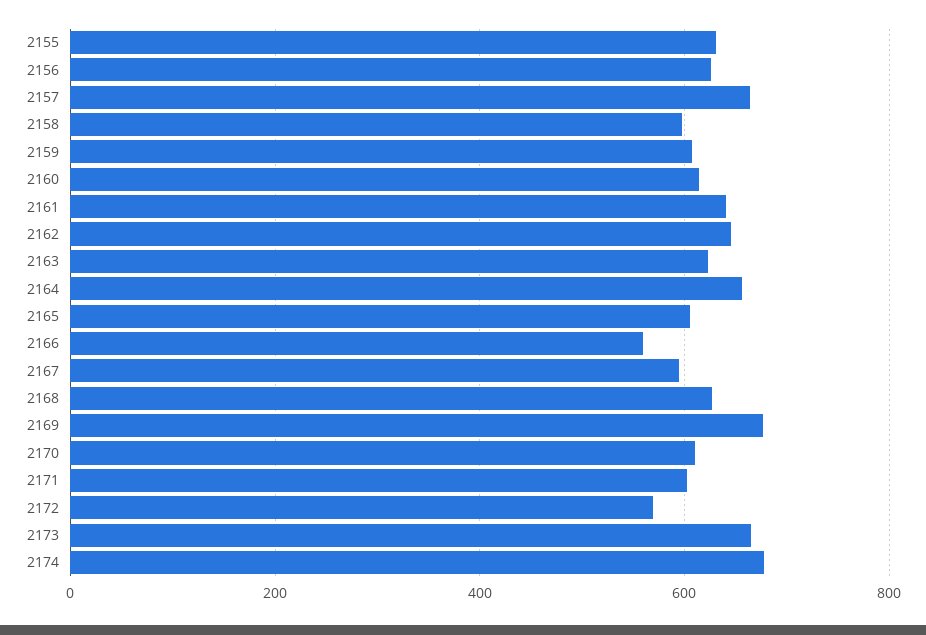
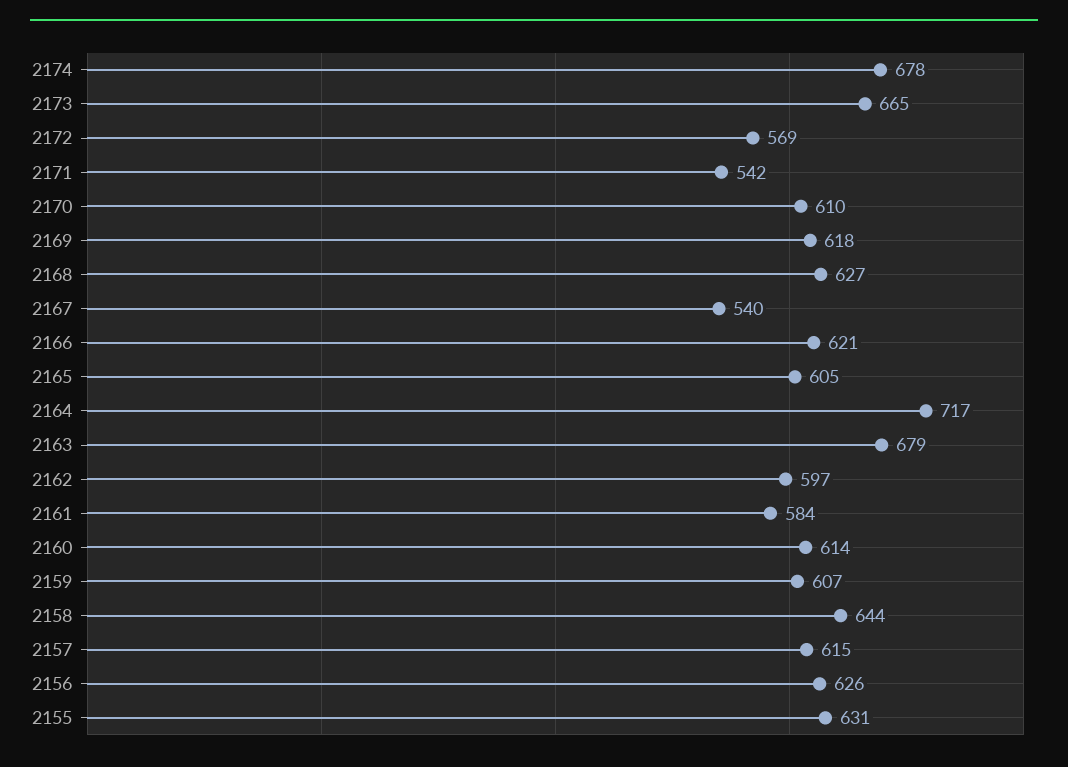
  {
    "2155": 631,
    "2156": 626,
-   "2157": 660,
+   "2157": 615,
-   "2158": 600,
+   "2158": 644,
    "2159": 607,
    "2160": 614,
-   "2161": 640,
+   "2161": 584,
-   "2162": 640,
+   "2162": 597,
-   "2163": 620,
+   "2163": 679,
-   "2164": 660,
+   "2164": 717,
    "2165": 605,
-   "2166": 560,
+   "2166": 621,
-   "2167": 600,
+   "2167": 540,
    "2168": 627,
-   "2169": 680,
+   "2169": 618,
    "2170": 610,
-   "2171": 600,
+   "2171": 542,
    "2172": 569,
    "2173": 665,
    "2174": 678
  }

